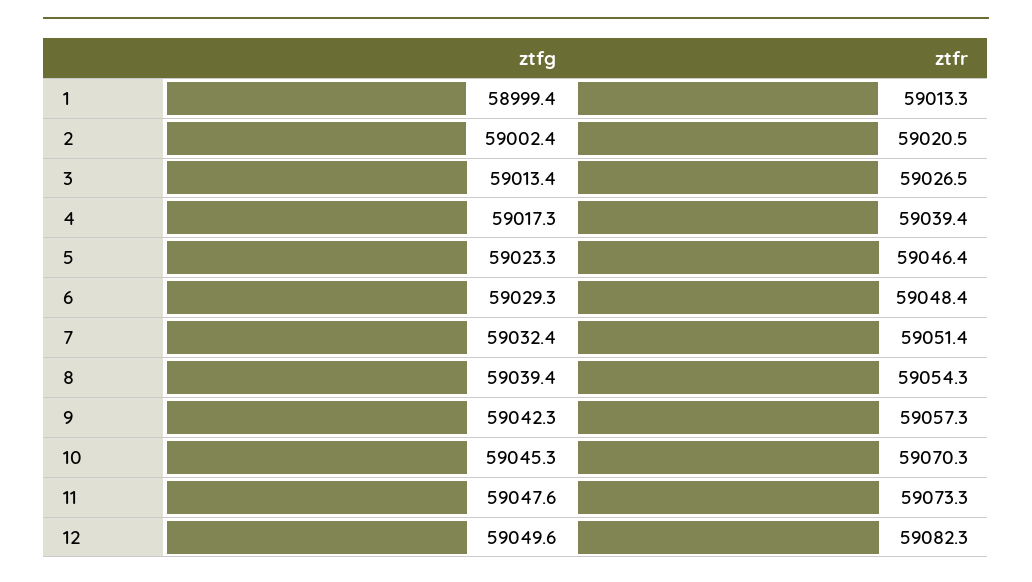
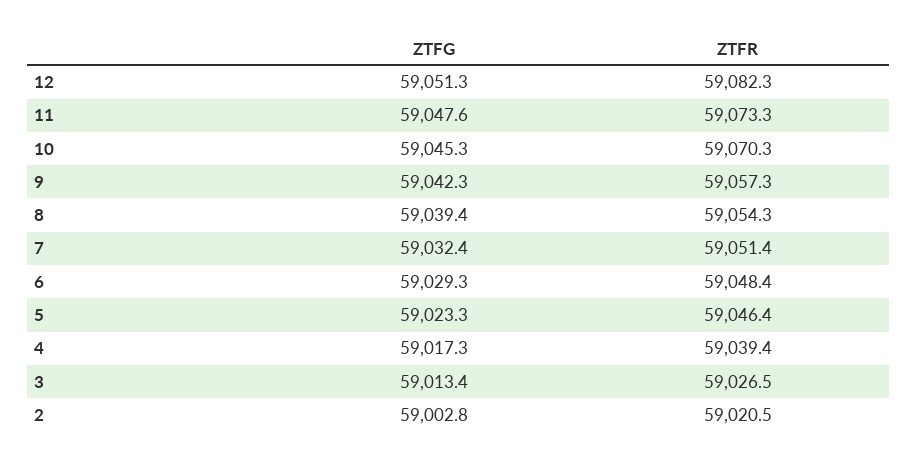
  {
    "ztfg": {
-     "1": 58999.4,
-     "2": 59002.4,
+     "2": 59002.8,
      "3": 59013.4,
      "4": 59017.3,
      "5": 59023.3,
      "6": 59029.3,
      "7": 59032.4,
      "8": 59039.4,
      "9": 59042.3,
      "10": 59045.3,
      "11": 59047.6,
-     "12": 59049.6
+     "12": 59051.3
    },
    "ztfr": {
-     "1": 59013.3,
      "2": 59020.5,
      "3": 59026.5,
      "4": 59039.4,
      "5": 59046.4,
      "6": 59048.4,
      "7": 59051.4,
      "8": 59054.3,
      "9": 59057.3,
      "10": 59070.3,
      "11": 59073.3,
      "12": 59082.3
    }
  }

